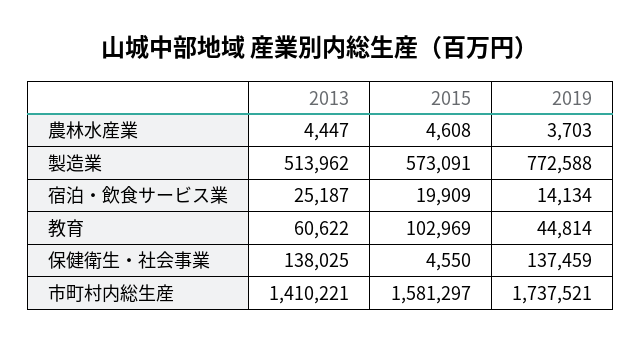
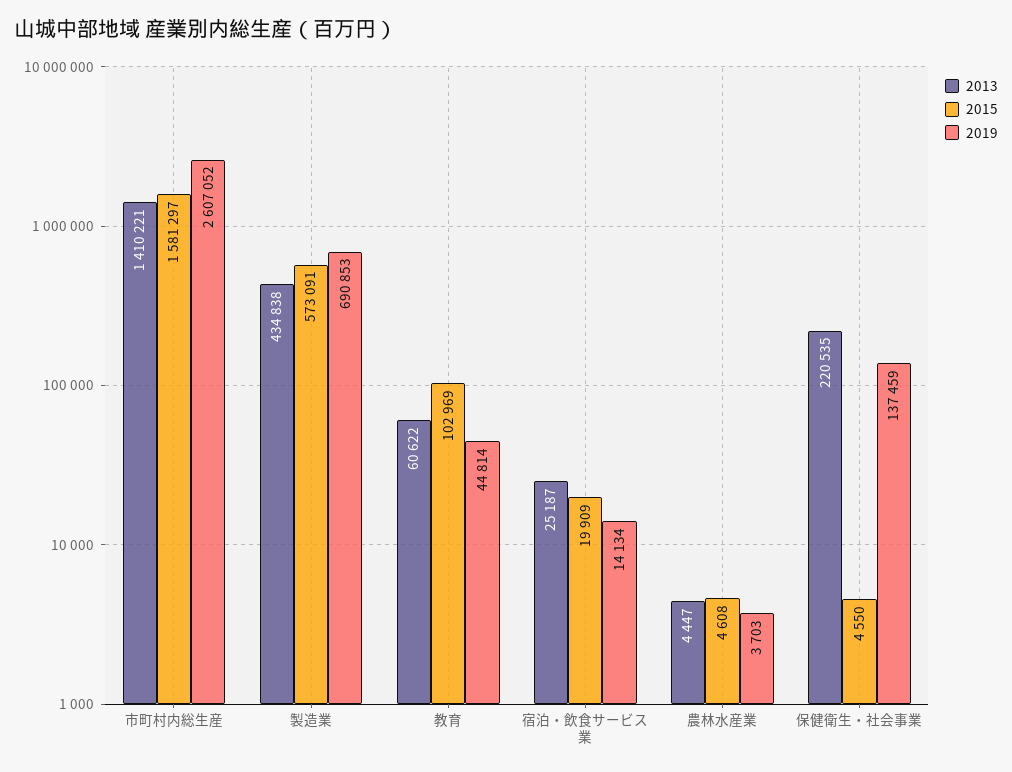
  {
    "2013": {
      "農林水産業": 4447,
-     "製造業": 513962,
+     "製造業": 434838,
      "宿泊・飲食サービス業": 25187,
      "教育": 60622,
-     "保健衛生・社会事業": 138025,
+     "保健衛生・社会事業": 220535,
      "市町村内総生産": 1410221
    },
    "2015": {
      "農林水産業": 4608,
      "製造業": 573091,
      "宿泊・飲食サービス業": 19909,
      "教育": 102969,
      "保健衛生・社会事業": 4550,
      "市町村内総生産": 1581297
    },
    "2019": {
      "農林水産業": 3703,
-     "製造業": 772588,
+     "製造業": 690853,
      "宿泊・飲食サービス業": 14134,
      "教育": 44814,
      "保健衛生・社会事業": 137459,
-     "市町村内総生産": 1737521
+     "市町村内総生産": 2607052
    }
  }

